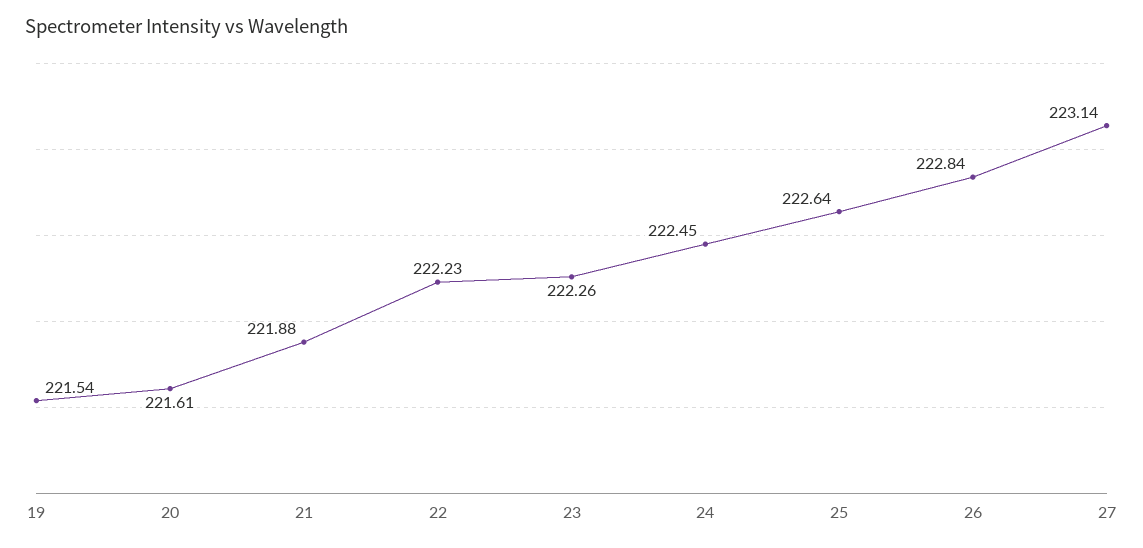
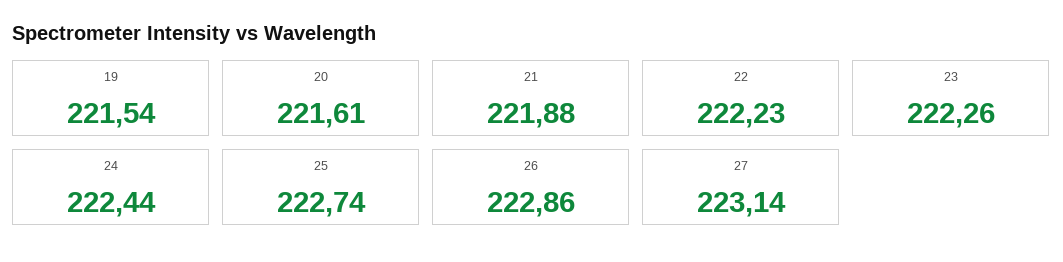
  {
    "19": 221.54,
    "20": 221.61,
    "21": 221.88,
    "22": 222.23,
    "23": 222.26,
-   "24": 222.45,
+   "24": 222.44,
-   "25": 222.64,
+   "25": 222.74,
-   "26": 222.84,
+   "26": 222.86,
    "27": 223.14
  }

